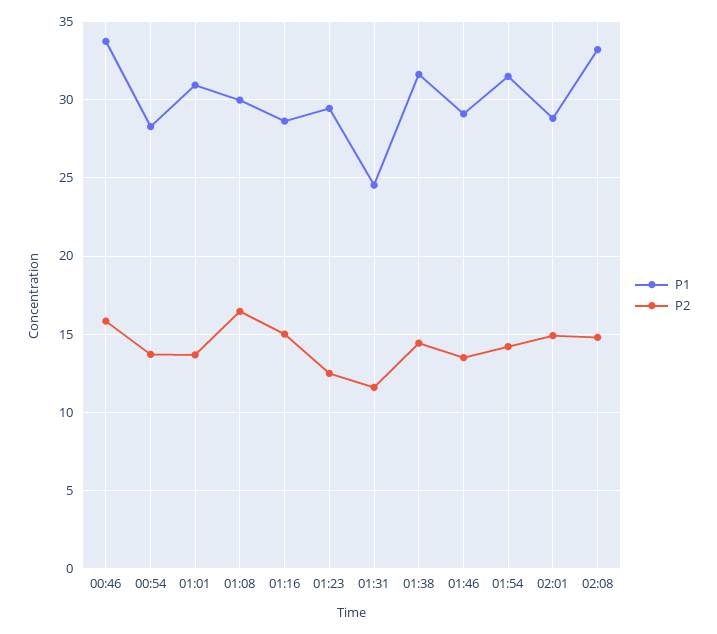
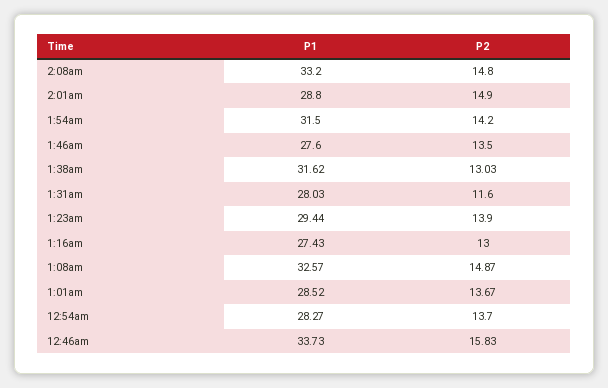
  {
    "P1": {
      "00:46": 33.73,
      "00:54": 28.27,
-     "01:01": 31,
+     "01:01": 28.52,
-     "01:08": 30,
+     "01:08": 32.57,
-     "01:16": 28.5,
+     "01:16": 27.43,
      "01:23": 29.44,
-     "01:31": 24.5,
+     "01:31": 28.03,
      "01:38": 31.62,
-     "01:46": 29,
+     "01:46": 27.6,
      "01:54": 31.5,
      "02:01": 28.8,
      "02:08": 33.2
    },
    "P2": {
      "00:46": 15.83,
      "00:54": 13.7,
      "01:01": 13.67,
-     "01:08": 16.5,
+     "01:08": 14.87,
-     "01:16": 15,
+     "01:16": 13,
-     "01:23": 12.5,
+     "01:23": 13.9,
      "01:31": 11.6,
-     "01:38": 14.5,
+     "01:38": 13.03,
      "01:46": 13.5,
      "01:54": 14.2,
      "02:01": 14.9,
      "02:08": 14.8
    }
  }

